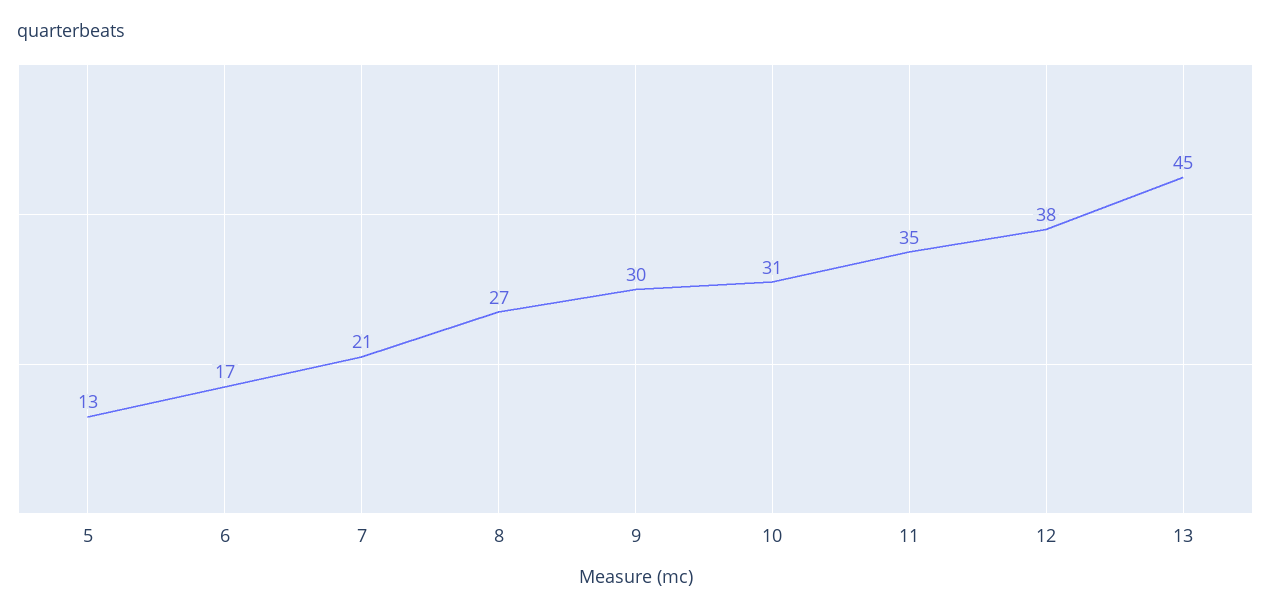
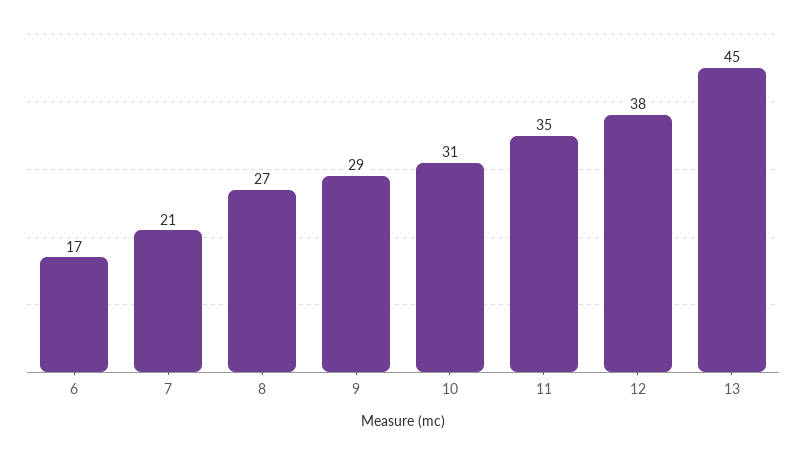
  {
-   "5": 13,
    "6": 17,
    "7": 21,
    "8": 27,
-   "9": 30,
+   "9": 29,
    "10": 31,
    "11": 35,
    "12": 38,
    "13": 45
  }

